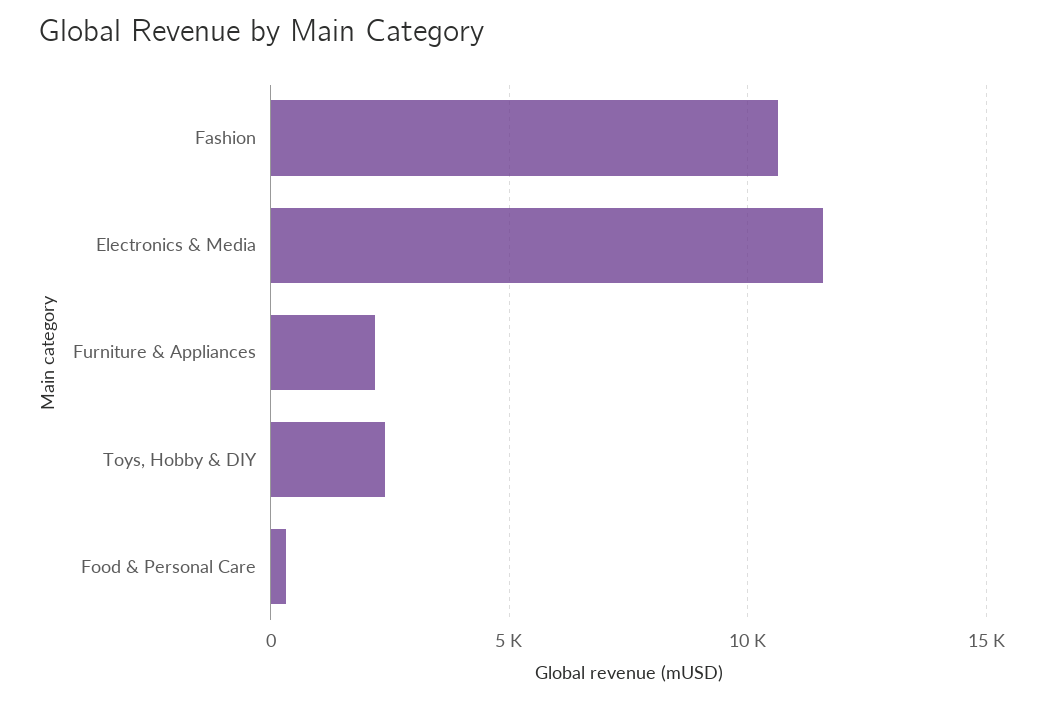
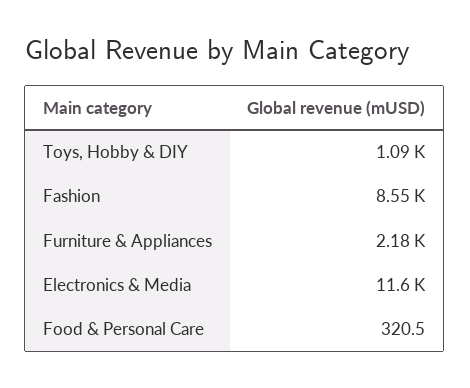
  {
-   "Fashion": 10500,
+   "Fashion": 8550,
    "Electronics & Media": 11600,
    "Furniture & Appliances": 2180,
-   "Toys, Hobby & DIY": 2500,
+   "Toys, Hobby & DIY": 1090,
    "Food & Personal Care": 320.5
  }

